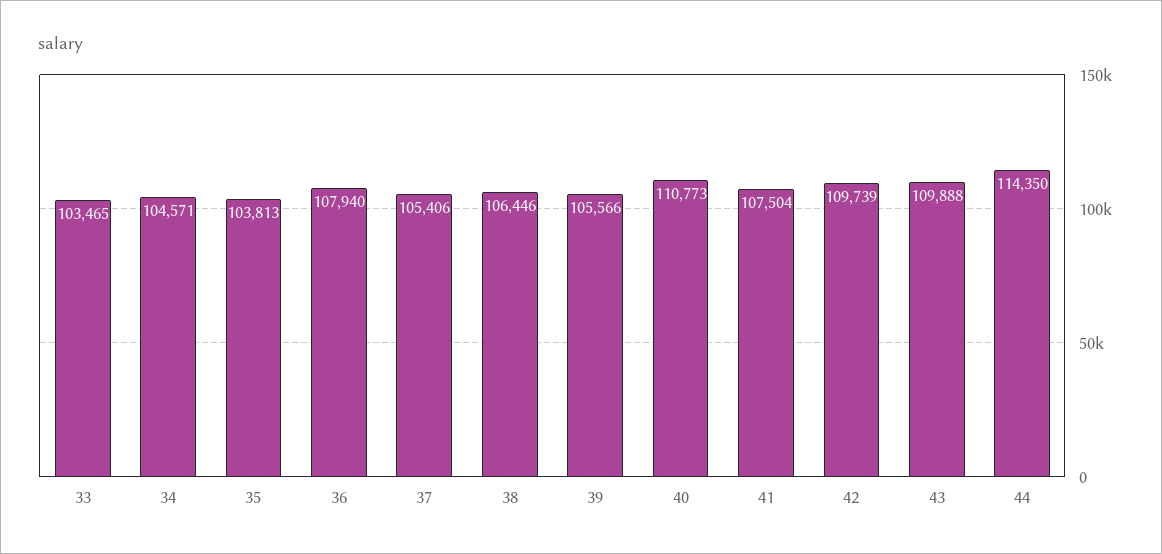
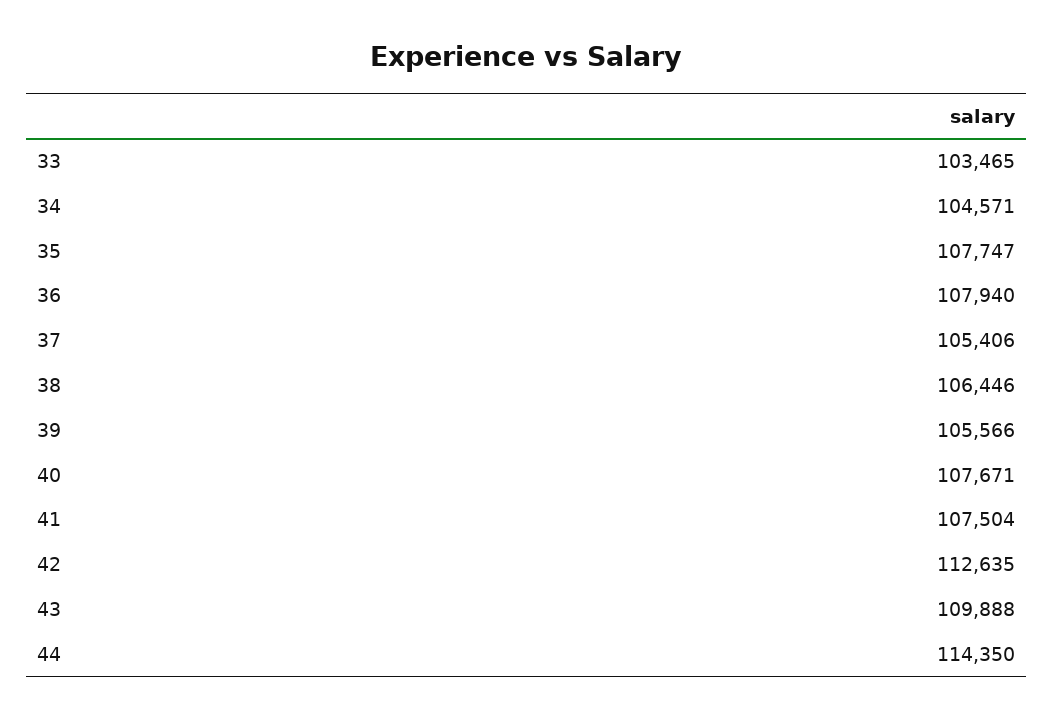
  {
    "33": 103465,
    "34": 104571,
-   "35": 103813,
+   "35": 107747,
    "36": 107940,
    "37": 105406,
    "38": 106446,
    "39": 105566,
-   "40": 110773,
+   "40": 107671,
    "41": 107504,
-   "42": 109739,
+   "42": 112635,
    "43": 109888,
    "44": 114350
  }

